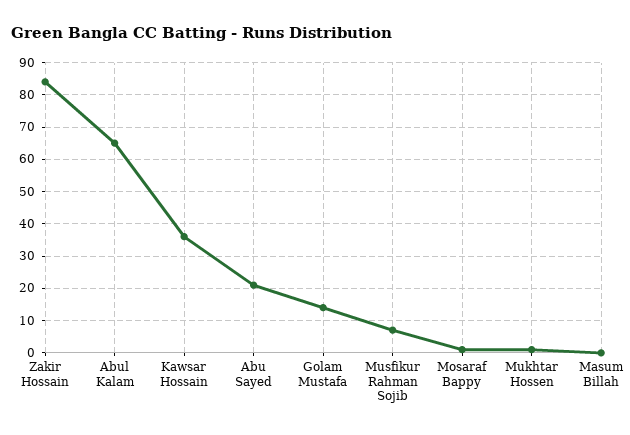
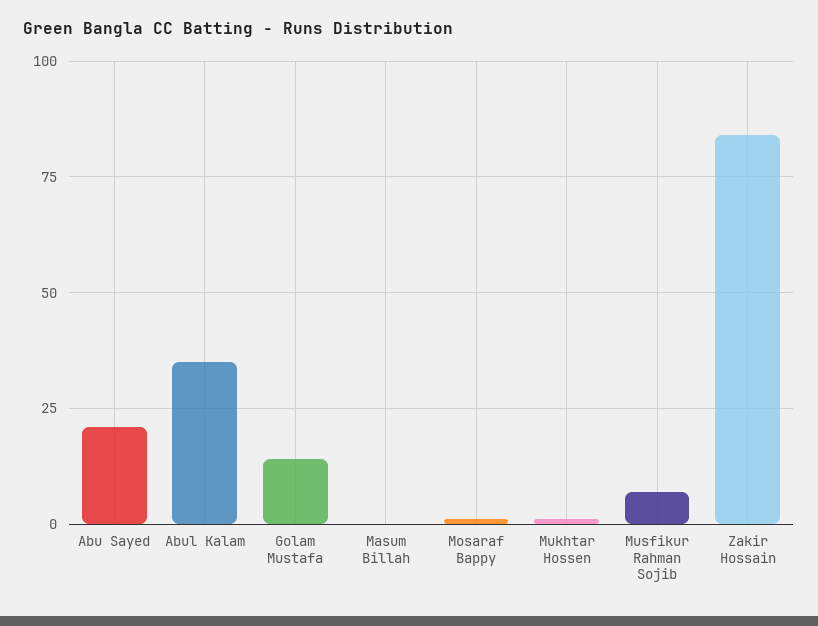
  {
    "Zakir Hossain": 85,
-   "Abul Kalam": 65,
+   "Abul Kalam": 35,
-   "Kawsar Hossain": 35,
    "Abu Sayed": 20,
    "Golam Mustafa": 15,
    "Musfikur Rahman Sojib": 5,
    "Mosaraf Bappy": 0,
    "Mukhtar Hossen": 0,
    "Masum Billah": 0
  }

